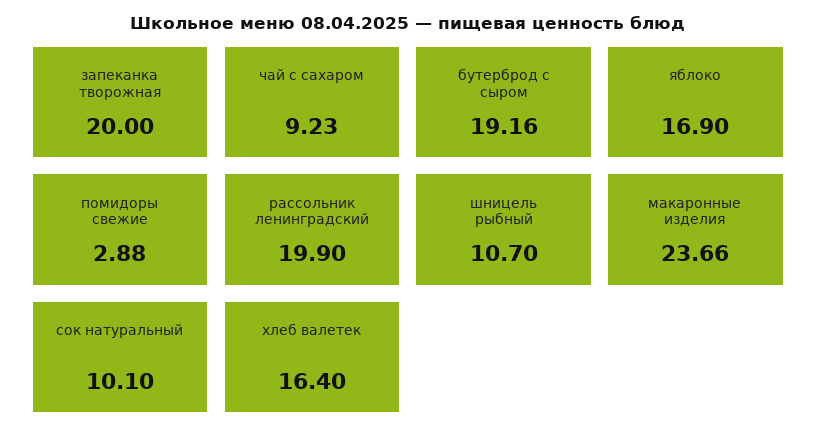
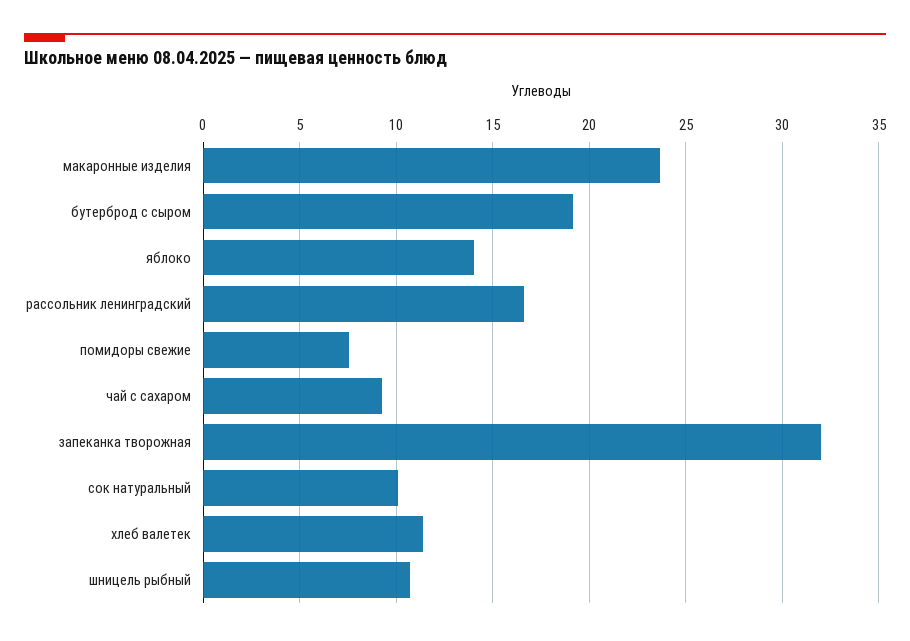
  {
-   "запеканка творожная": 20,
+   "запеканка творожная": 32,
    "чай с сахаром": 9.23,
    "бутерброд с сыром": 19.16,
-   "яблоко": 16.9,
+   "яблоко": 14,
-   "помидоры свежие": 2.88,
+   "помидоры свежие": 7.5,
-   "рассольник ленинградский": 19.9,
+   "рассольник ленинградский": 16.5,
    "шницель рыбный": 10.7,
    "макаронные изделия": 23.66,
    "сок натуральный": 10.1,
-   "хлеб валетек": 16.4
+   "хлеб валетек": 11.5
  }

